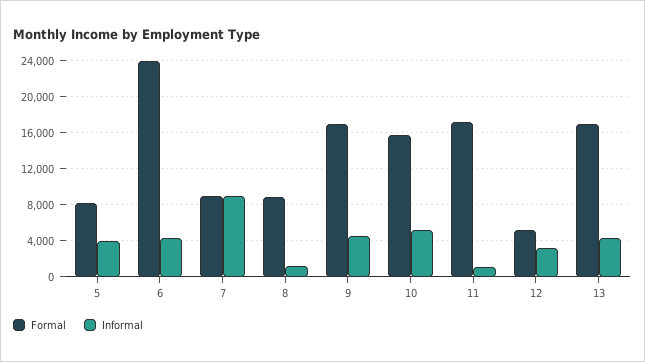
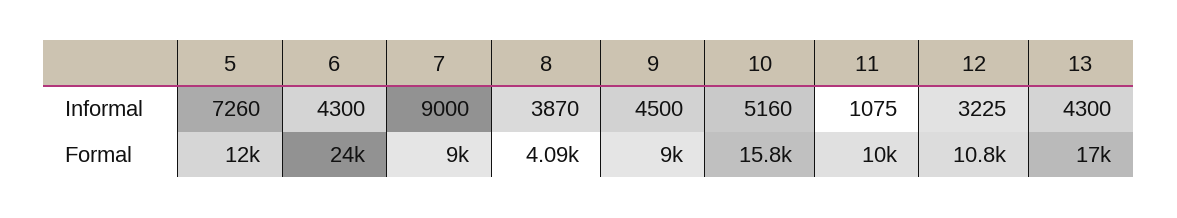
  {
    "Formal": {
-     "5": 8000,
+     "5": 12000,
      "6": 24000,
      "7": 9000,
-     "8": 9000,
+     "8": 4090,
-     "9": 17000,
+     "9": 9000,
      "10": 15800,
-     "11": 17000,
+     "11": 10000,
-     "12": 5000,
+     "12": 10800,
      "13": 17000
    },
    "Informal": {
-     "5": 4000,
+     "5": 7260,
      "6": 4300,
      "7": 9000,
-     "8": 1000,
+     "8": 3870,
      "9": 4500,
      "10": 5160,
      "11": 1075,
      "12": 3225,
      "13": 4300
    }
  }

